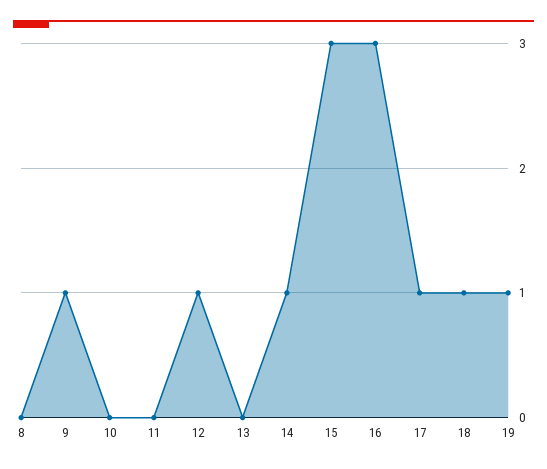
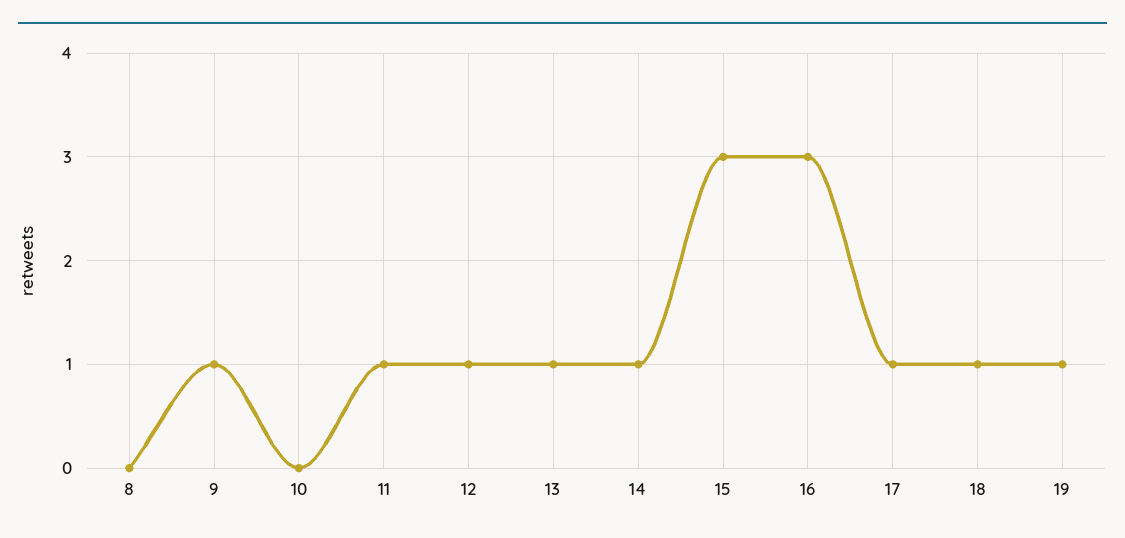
  {
    "8": 0,
    "9": 1,
    "10": 0,
-   "11": 0,
+   "11": 1,
    "12": 1,
-   "13": 0,
+   "13": 1,
    "14": 1,
    "15": 3,
    "16": 3,
    "17": 1,
    "18": 1,
    "19": 1
  }

